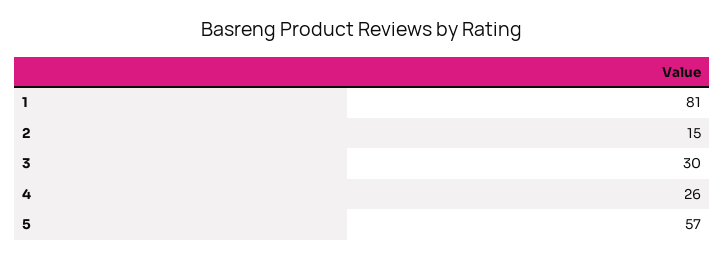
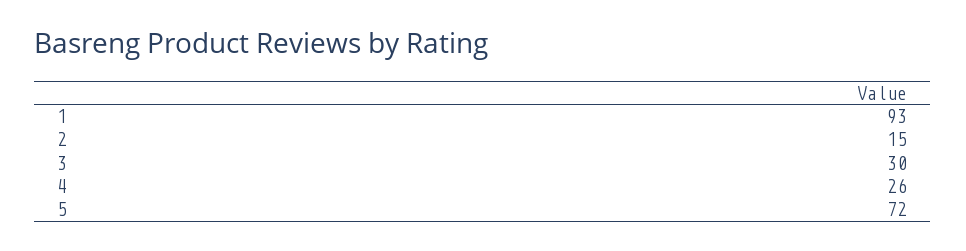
  {
-   "1": 81,
+   "1": 93,
    "2": 15,
    "3": 30,
    "4": 26,
-   "5": 57
+   "5": 72
  }

